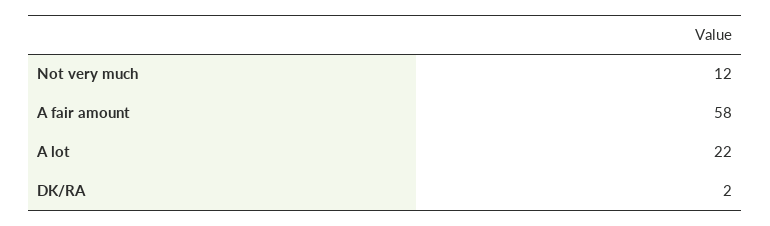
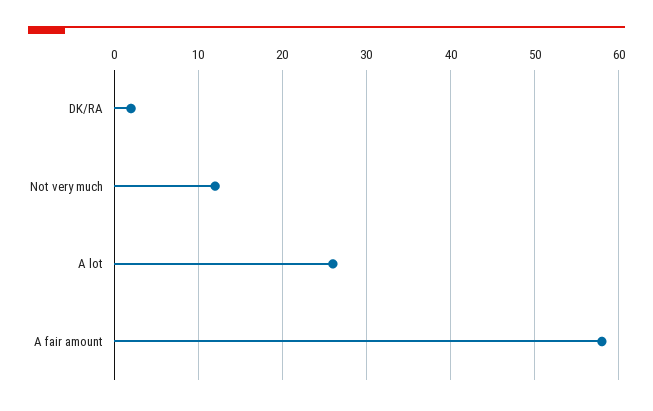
  {
    "Not very much": 12,
    "A fair amount": 58,
-   "A lot": 22,
+   "A lot": 26,
    "DK/RA": 2
  }

